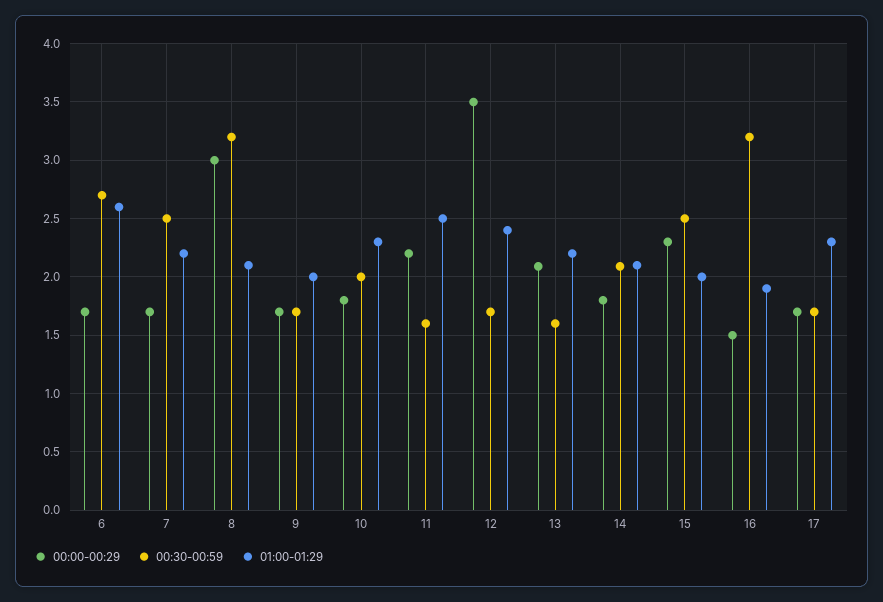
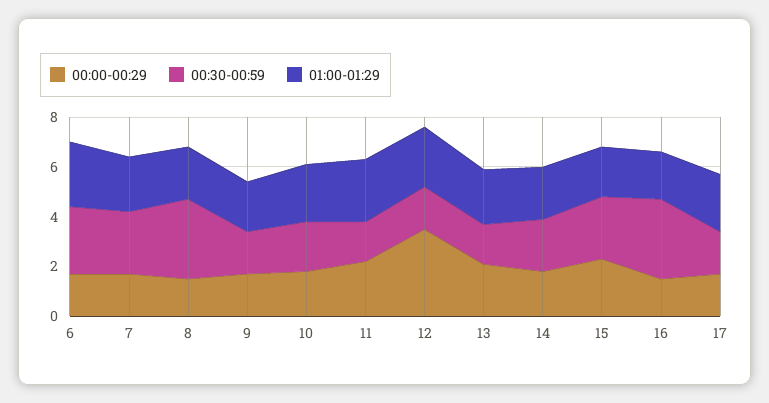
  {
    "00:00-00:29": {
      "6": 1.7,
      "7": 1.7,
-     "8": 3,
+     "8": 1.5,
      "9": 1.7,
      "10": 1.8,
      "11": 2.2,
      "12": 3.5,
      "13": 2.1,
      "14": 1.8,
      "15": 2.3,
      "16": 1.5,
      "17": 1.7
    },
    "00:30-00:59": {
      "6": 2.7,
      "7": 2.5,
      "8": 3.2,
      "9": 1.7,
      "10": 2,
      "11": 1.6,
      "12": 1.7,
      "13": 1.6,
      "14": 2.1,
      "15": 2.5,
      "16": 3.2,
      "17": 1.7
    },
    "01:00-01:29": {
      "6": 2.6,
      "7": 2.2,
      "8": 2.1,
      "9": 2,
      "10": 2.3,
      "11": 2.5,
      "12": 2.4,
      "13": 2.2,
      "14": 2.1,
      "15": 2,
      "16": 1.9,
      "17": 2.3
    }
  }

